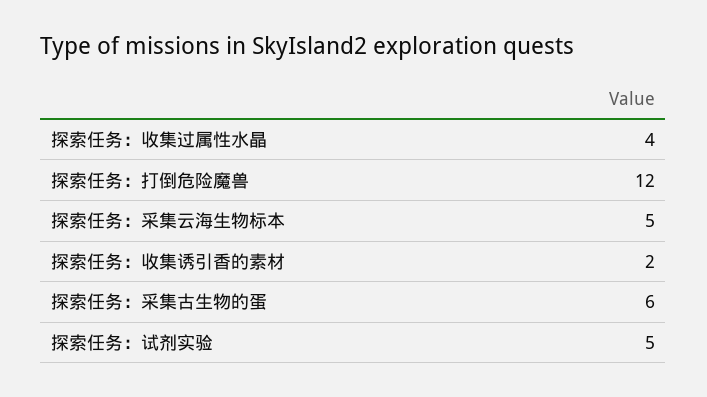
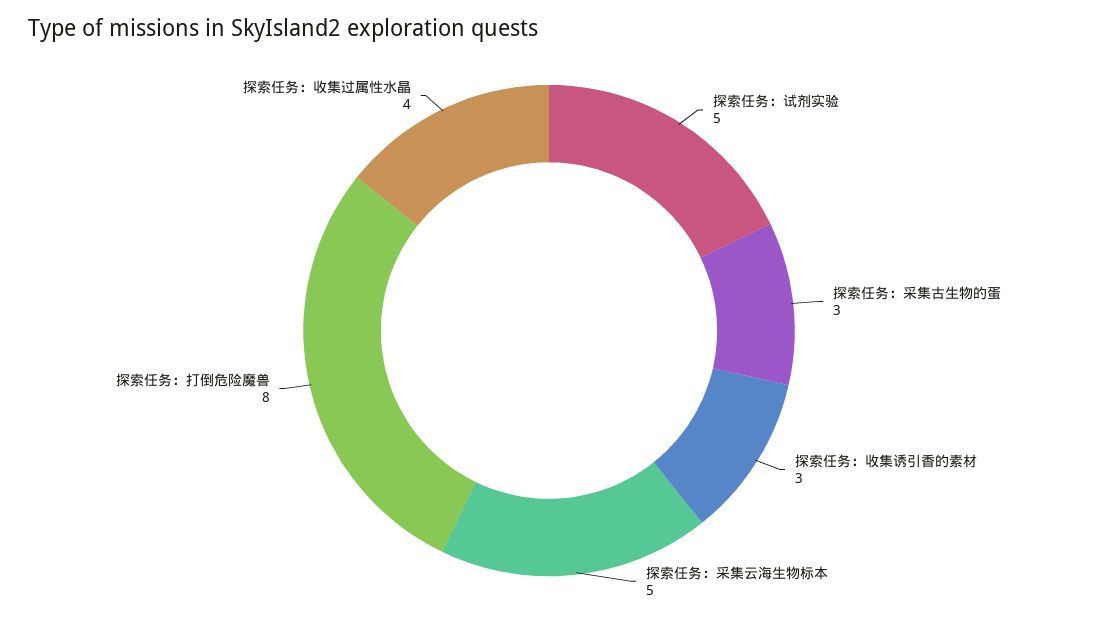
  {
    "探索任务：收集过属性水晶": 4,
-   "探索任务：打倒危险魔兽": 12,
+   "探索任务：打倒危险魔兽": 8,
    "探索任务：采集云海生物标本": 5,
-   "探索任务：收集诱引香的素材": 2,
+   "探索任务：收集诱引香的素材": 3,
-   "探索任务：采集古生物的蛋": 6,
+   "探索任务：采集古生物的蛋": 3,
    "探索任务：试剂实验": 5
  }

